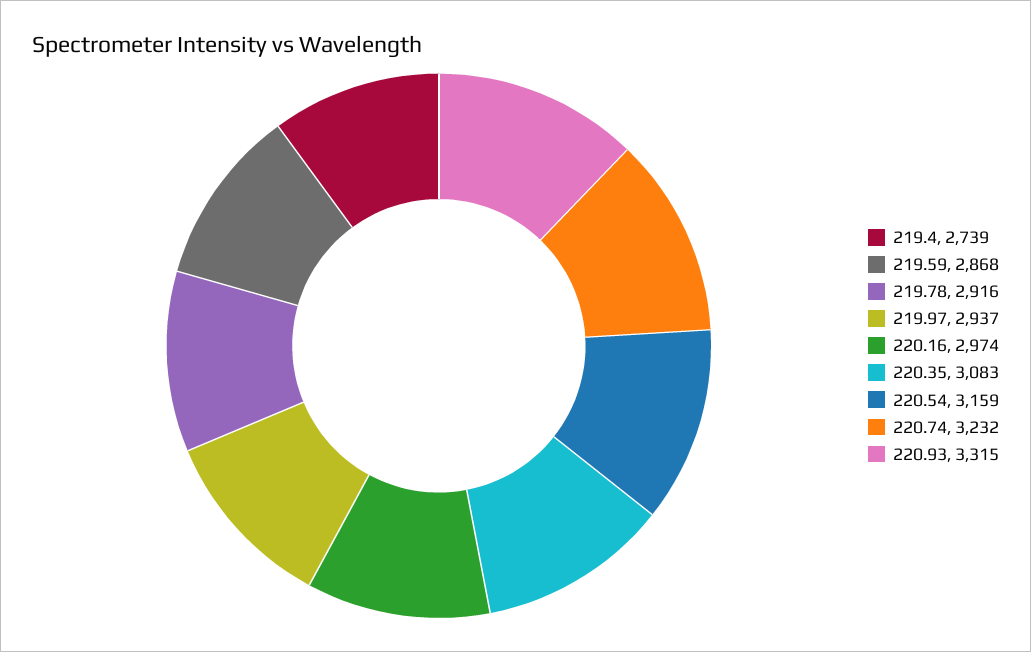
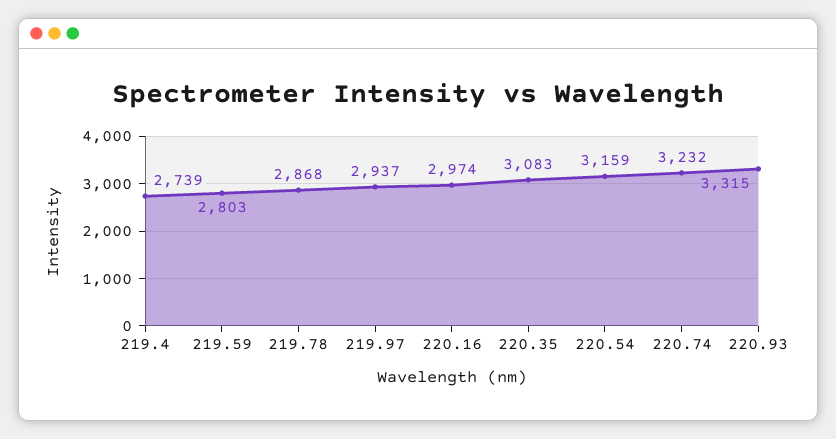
  {
    "219.4": 2739,
-   "219.59": 2868,
+   "219.59": 2803,
-   "219.78": 2916,
+   "219.78": 2868,
    "219.97": 2937,
    "220.16": 2974,
    "220.35": 3083,
    "220.54": 3159,
    "220.74": 3232,
    "220.93": 3315
  }

